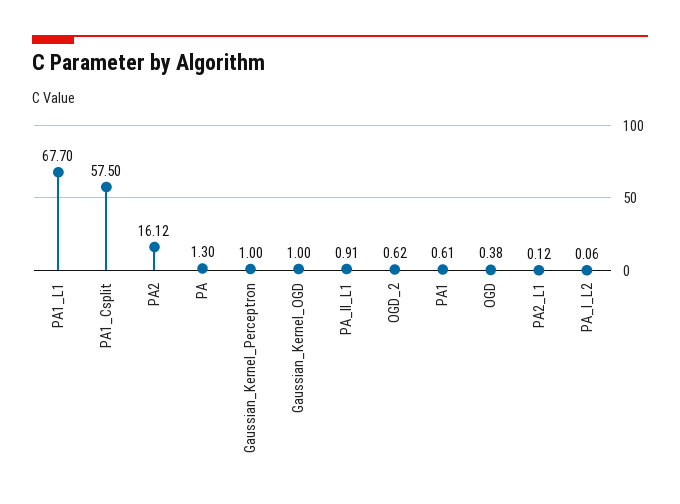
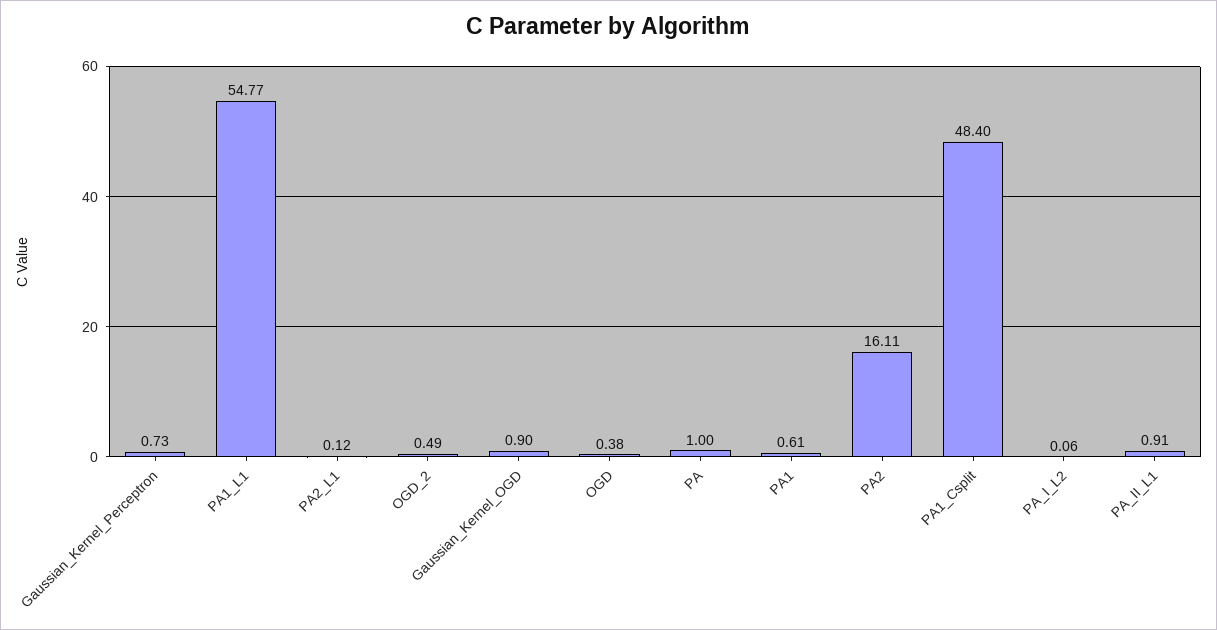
  {
-   "PA1_L1": 67.7,
+   "PA1_L1": 54.77,
-   "PA1_Csplit": 57.5,
+   "PA1_Csplit": 48.4,
-   "PA2": 16.12,
+   "PA2": 16.11,
-   "PA": 1.3,
+   "PA": 1,
-   "Gaussian_Kernel_Perceptron": 1,
+   "Gaussian_Kernel_Perceptron": 0.73,
-   "Gaussian_Kernel_OGD": 1,
+   "Gaussian_Kernel_OGD": 0.9,
    "PA_II_L1": 0.91,
-   "OGD_2": 0.62,
+   "OGD_2": 0.49,
    "PA1": 0.61,
    "OGD": 0.38,
    "PA2_L1": 0.12,
    "PA_I_L2": 0.06
  }

